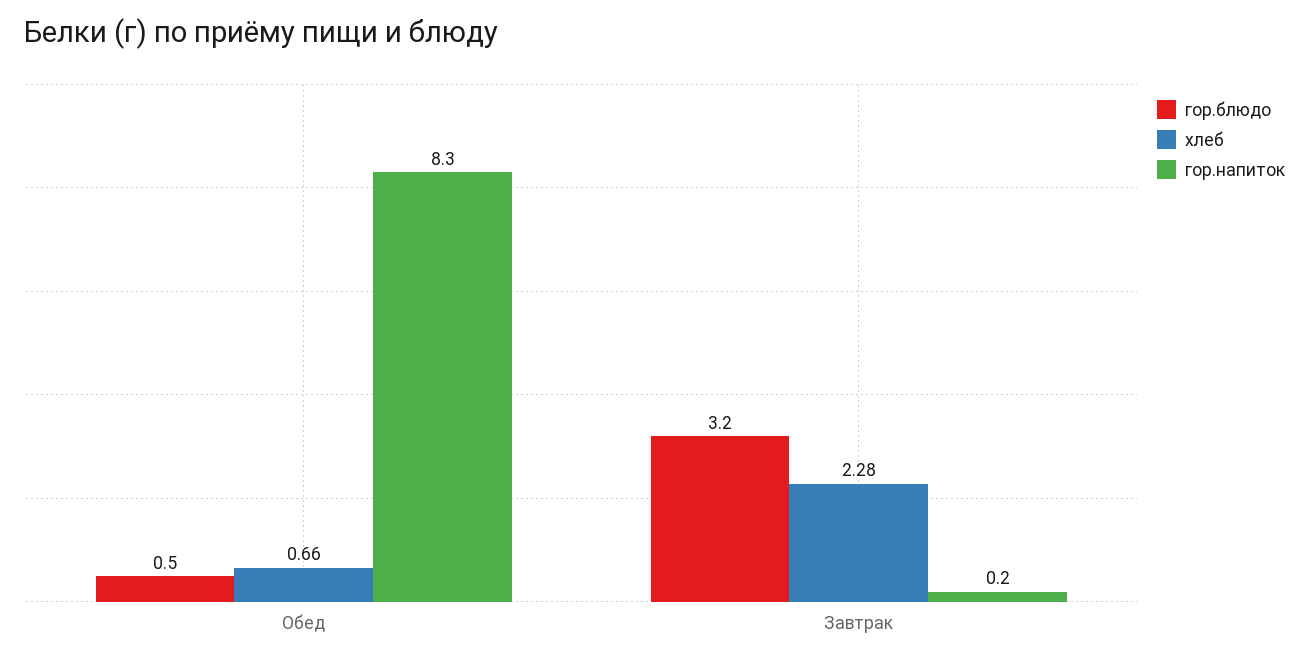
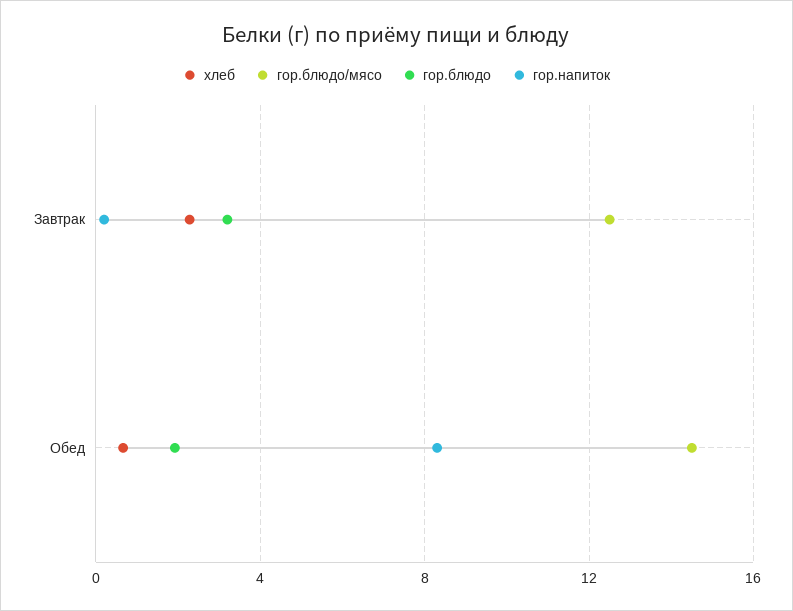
  {
    "гор.блюдо": {
-     "Обед": 0.5,
+     "Обед": 2,
      "Завтрак": 3.2
    },
    "хлеб": {
      "Обед": 0.66,
      "Завтрак": 2.28
    },
    "гор.напиток": {
      "Обед": 8.3,
      "Завтрак": 0.2
-   }
+   },
+   "гор.блюдо/мясо": {
+     "Завтрак": 12.5,
+     "Обед": 14.5
+   }
  }

